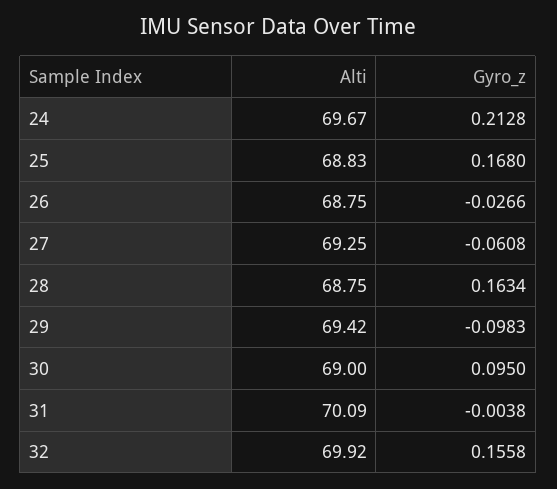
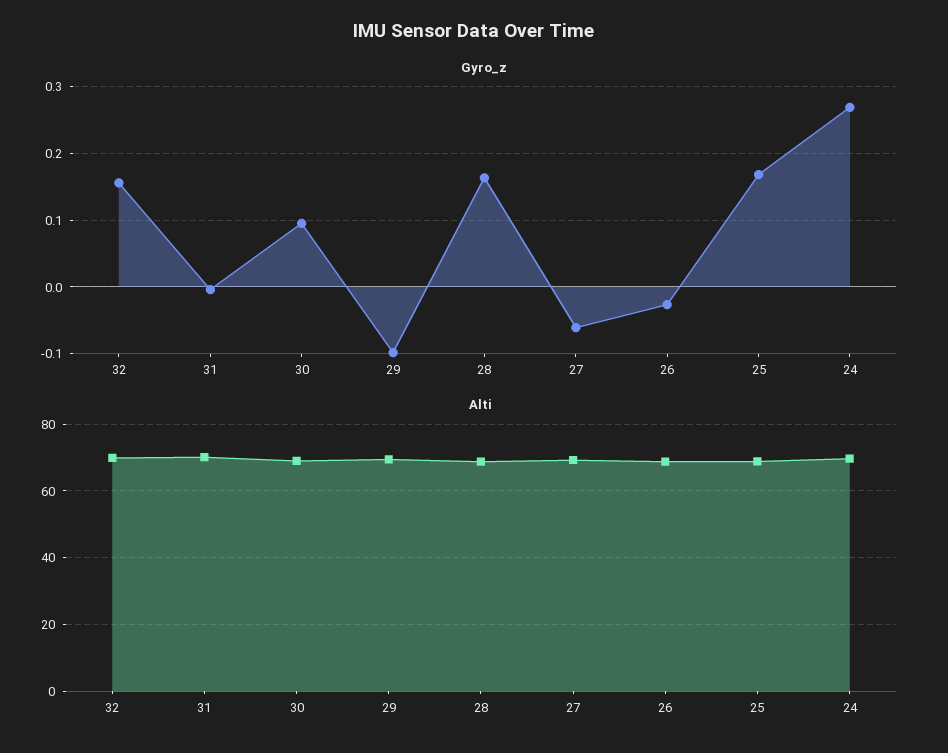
  {
    "Alti": {
      "24": 69.67,
      "25": 68.83,
      "26": 68.75,
      "27": 69.25,
      "28": 68.75,
      "29": 69.42,
      "30": 69,
      "31": 70.09,
      "32": 69.92
    },
    "Gyro_z": {
-     "24": 0.2128,
+     "24": 0.27,
      "25": 0.168,
      "26": -0.0266,
      "27": -0.0608,
      "28": 0.1634,
      "29": -0.0983,
      "30": 0.095,
      "31": -0.0038,
      "32": 0.1558
    }
  }

